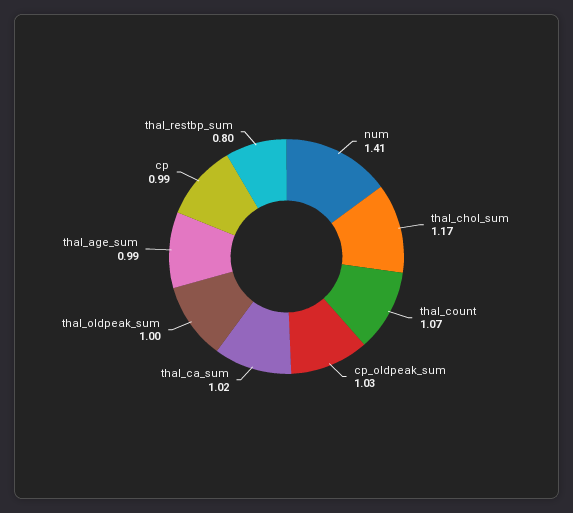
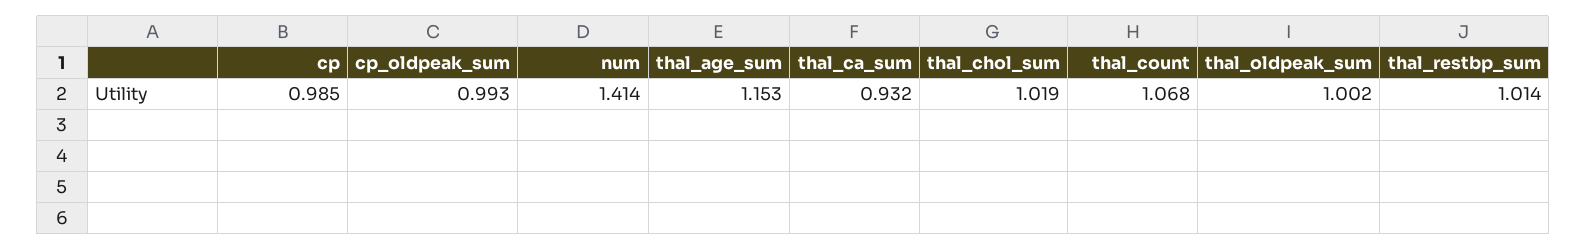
  {
    "num": 1.414,
-   "thal_chol_sum": 1.17,
+   "thal_chol_sum": 1.019,
    "thal_count": 1.068,
-   "cp_oldpeak_sum": 1.03,
+   "cp_oldpeak_sum": 0.993,
-   "thal_ca_sum": 1.02,
+   "thal_ca_sum": 0.932,
    "thal_oldpeak_sum": 1.002,
-   "thal_age_sum": 0.99,
+   "thal_age_sum": 1.153,
    "cp": 0.985,
-   "thal_restbp_sum": 0.8
+   "thal_restbp_sum": 1.014
  }

